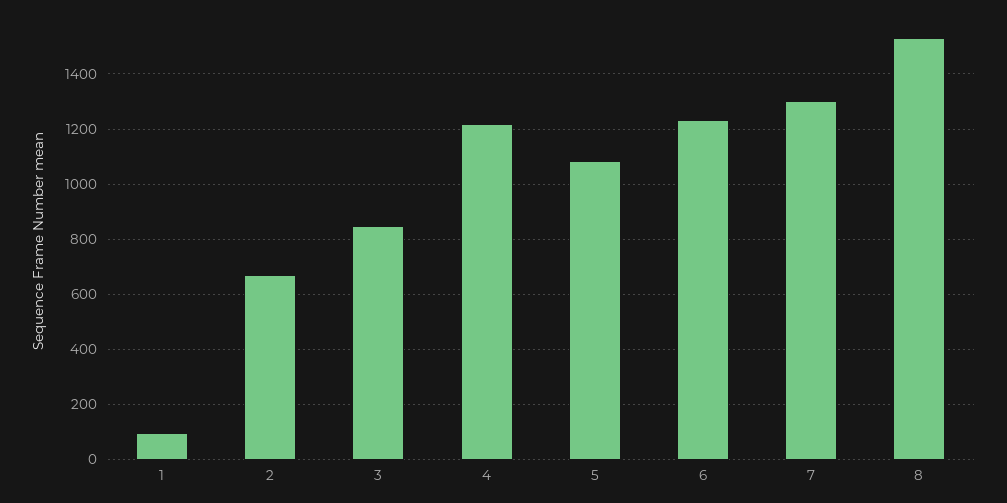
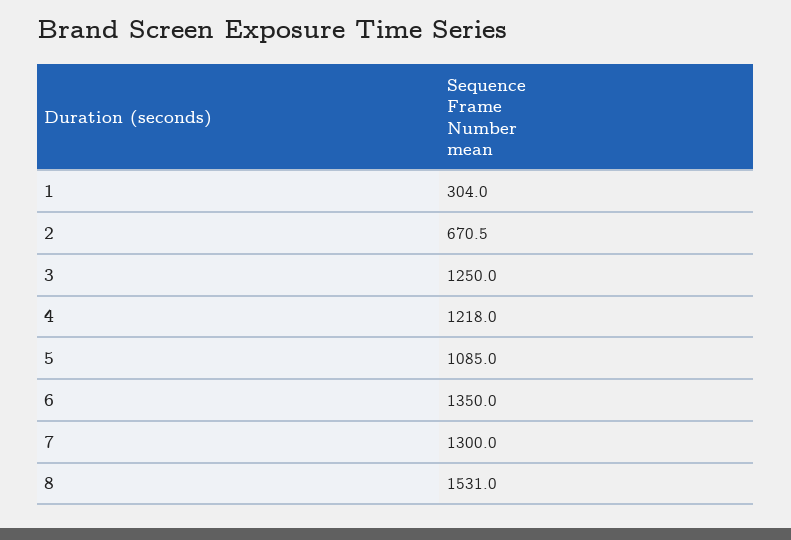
  {
-   "1": 100,
+   "1": 304,
    "2": 670.5,
-   "3": 850,
+   "3": 1250,
    "4": 1218,
    "5": 1085,
-   "6": 1225,
+   "6": 1350,
    "7": 1300,
    "8": 1531
  }

